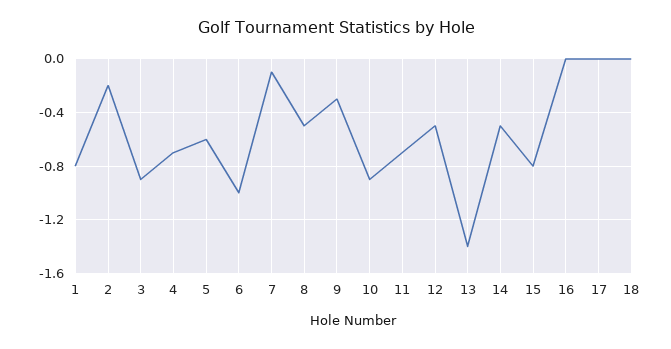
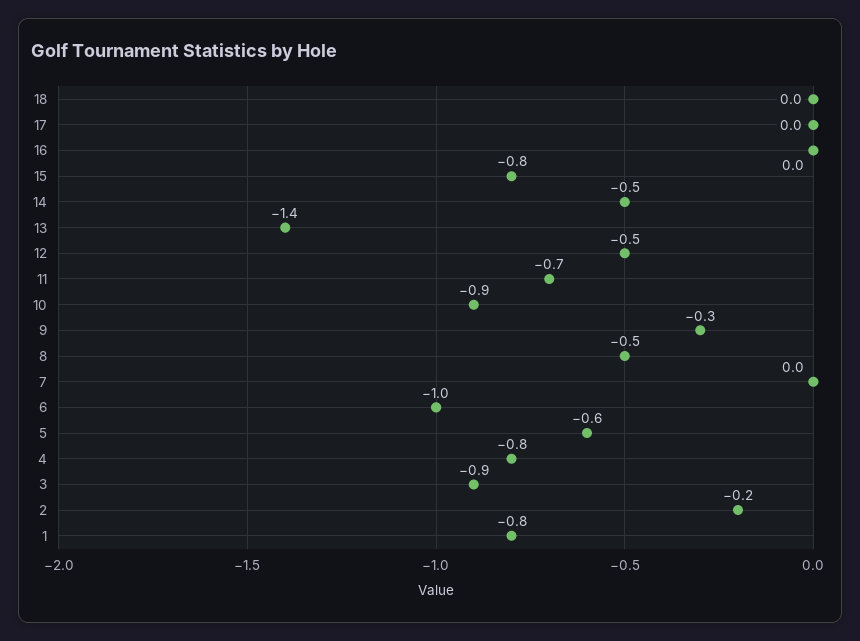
  {
    "1": -0.8,
    "2": -0.2,
    "3": -0.9,
-   "4": -0.7,
+   "4": -0.8,
    "5": -0.6,
    "6": -1,
-   "7": -0.1,
+   "7": 0,
    "8": -0.5,
    "9": -0.3,
    "10": -0.9,
    "11": -0.7,
    "12": -0.5,
    "13": -1.4,
    "14": -0.5,
    "15": -0.8,
    "16": 0,
    "17": 0,
    "18": 0
  }

